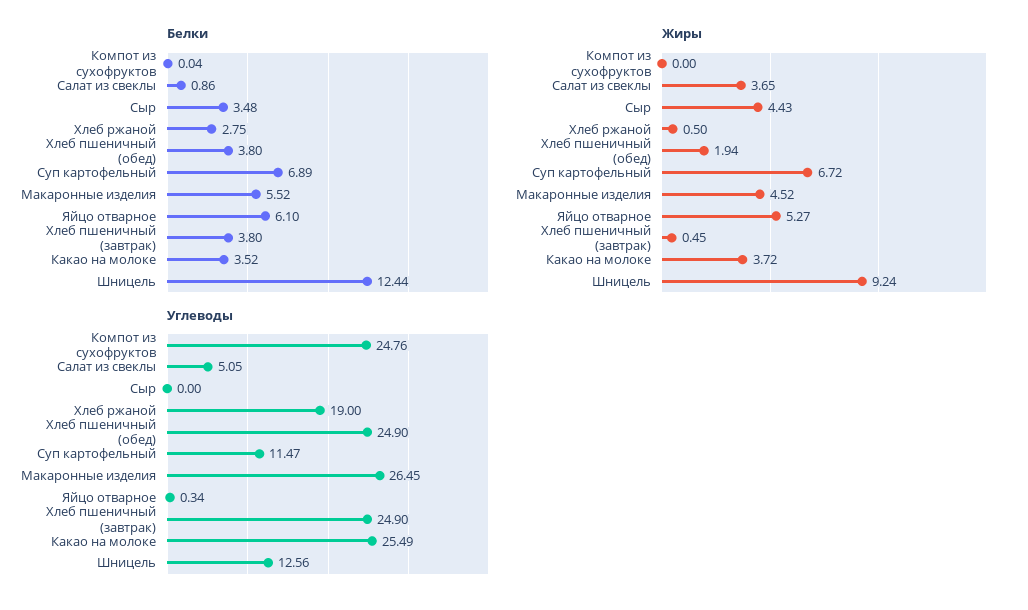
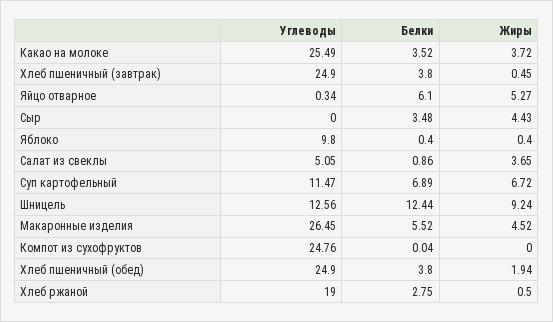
  {
    "Белки": {
      "Компот из сухофруктов": 0.04,
      "Салат из свеклы": 0.86,
      "Сыр": 3.48,
      "Хлеб ржаной": 2.75,
      "Хлеб пшеничный (обед)": 3.8,
      "Суп картофельный": 6.89,
      "Макаронные изделия": 5.52,
      "Яйцо отварное": 6.1,
      "Хлеб пшеничный (завтрак)": 3.8,
      "Какао на молоке": 3.52,
-     "Шницель": 12.44
+     "Шницель": 12.44,
+     "Яблоко": 0.4
    },
    "Жиры": {
      "Компот из сухофруктов": 0,
      "Салат из свеклы": 3.65,
      "Сыр": 4.43,
      "Хлеб ржаной": 0.5,
      "Хлеб пшеничный (обед)": 1.94,
      "Суп картофельный": 6.72,
      "Макаронные изделия": 4.52,
      "Яйцо отварное": 5.27,
      "Хлеб пшеничный (завтрак)": 0.45,
      "Какао на молоке": 3.72,
-     "Шницель": 9.24
+     "Шницель": 9.24,
+     "Яблоко": 0.4
    },
    "Углеводы": {
      "Компот из сухофруктов": 24.76,
      "Салат из свеклы": 5.05,
      "Сыр": 0,
      "Хлеб ржаной": 19,
      "Хлеб пшеничный (обед)": 24.9,
      "Суп картофельный": 11.47,
      "Макаронные изделия": 26.45,
      "Яйцо отварное": 0.34,
      "Хлеб пшеничный (завтрак)": 24.9,
      "Какао на молоке": 25.49,
-     "Шницель": 12.56
+     "Шницель": 12.56,
+     "Яблоко": 9.8
    }
  }

